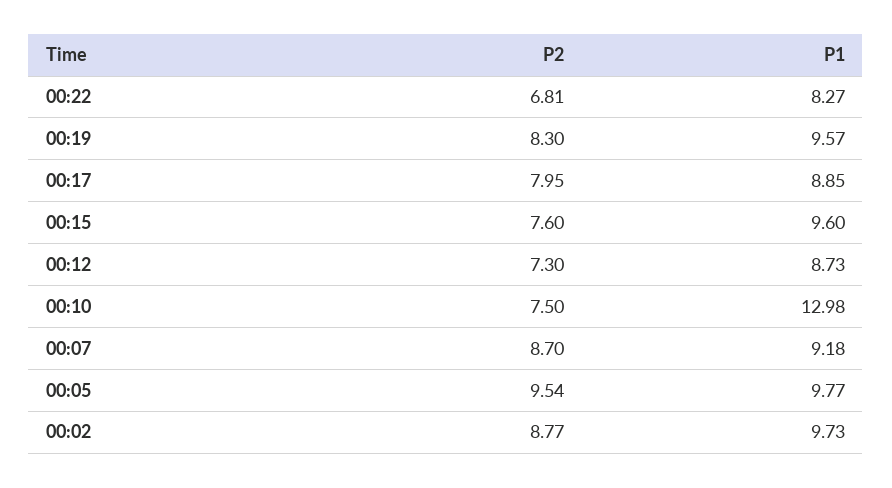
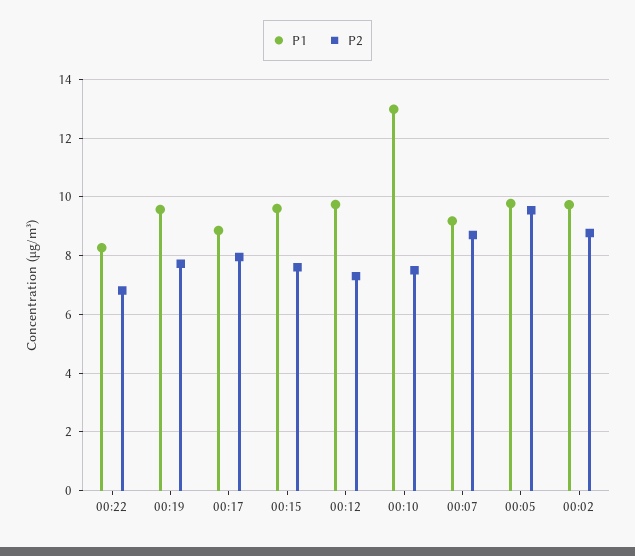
  {
    "P2": {
      "00:22": 6.81,
-     "00:19": 8.3,
+     "00:19": 7.75,
      "00:17": 7.95,
      "00:15": 7.6,
      "00:12": 7.3,
      "00:10": 7.5,
      "00:07": 8.7,
      "00:05": 9.54,
      "00:02": 8.77
    },
    "P1": {
      "00:22": 8.27,
      "00:19": 9.57,
      "00:17": 8.85,
      "00:15": 9.6,
-     "00:12": 8.73,
+     "00:12": 9.75,
      "00:10": 12.98,
      "00:07": 9.18,
      "00:05": 9.77,
      "00:02": 9.73
    }
  }

